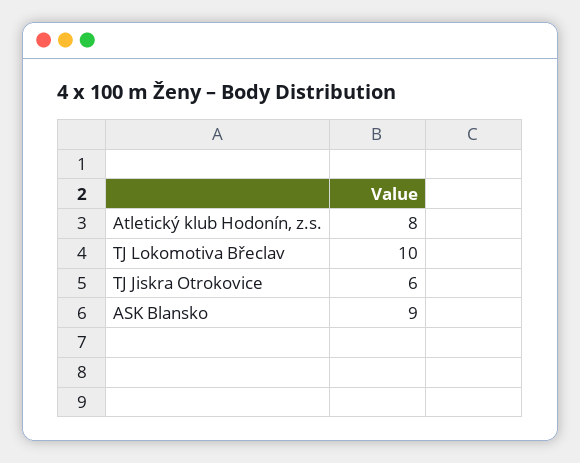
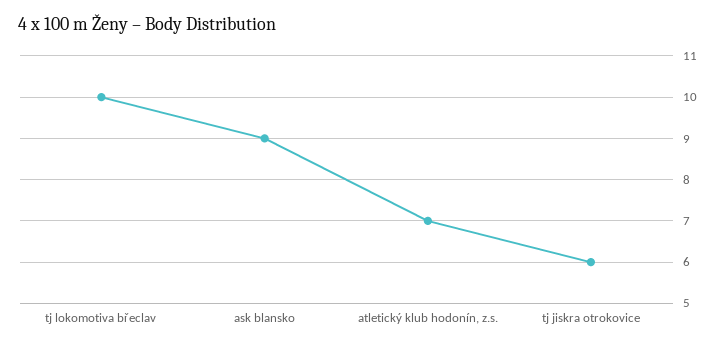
  {
-   "Atletický klub Hodonín, z.s.": 8,
+   "Atletický klub Hodonín, z.s.": 7,
    "TJ Lokomotiva Břeclav": 10,
    "TJ Jiskra Otrokovice": 6,
    "ASK Blansko": 9
  }

